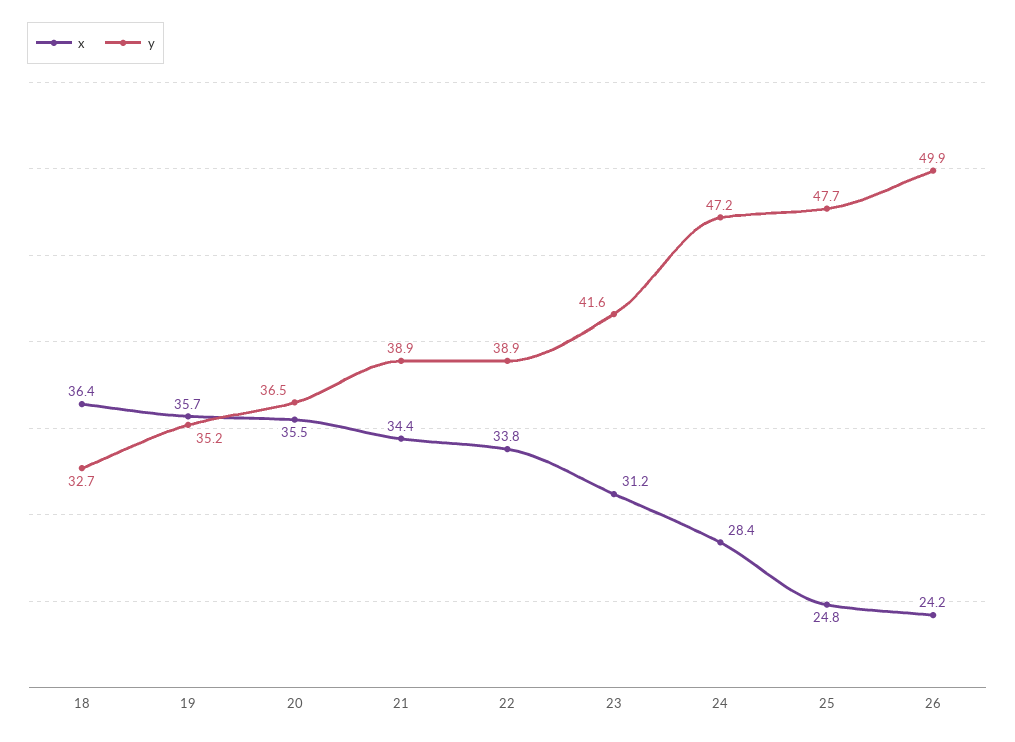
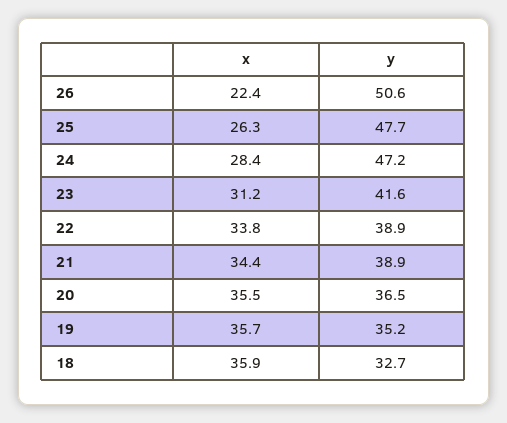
  {
    "x": {
-     "18": 36.4,
+     "18": 35.9,
      "19": 35.7,
      "20": 35.5,
      "21": 34.4,
      "22": 33.8,
      "23": 31.2,
      "24": 28.4,
-     "25": 24.8,
+     "25": 26.3,
-     "26": 24.2
+     "26": 22.4
    },
    "y": {
      "18": 32.7,
      "19": 35.2,
      "20": 36.5,
      "21": 38.9,
      "22": 38.9,
      "23": 41.6,
      "24": 47.2,
      "25": 47.7,
-     "26": 49.9
+     "26": 50.6
    }
  }

